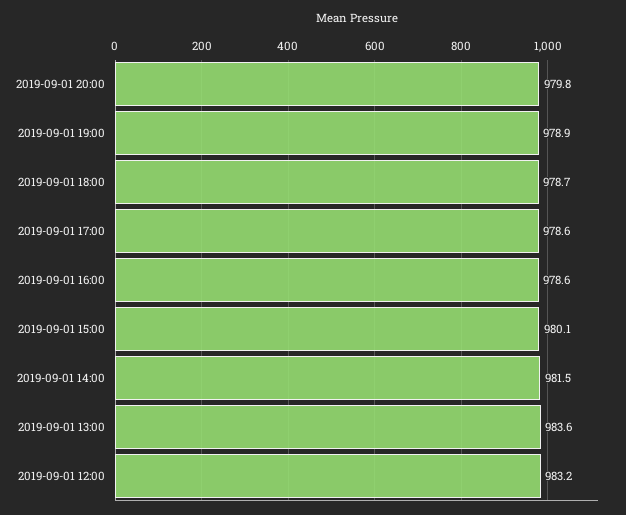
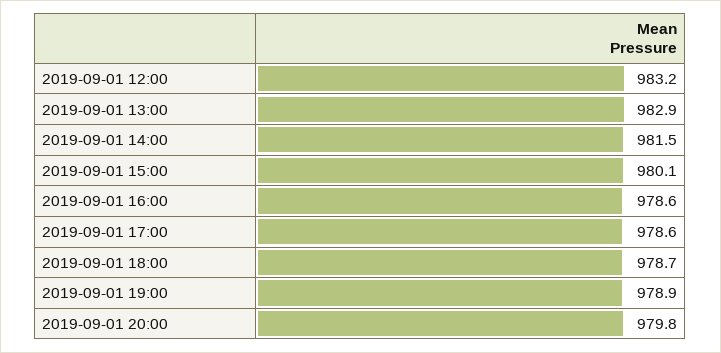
  {
    "2019-09-01 20:00": 979.8,
    "2019-09-01 19:00": 978.9,
    "2019-09-01 18:00": 978.7,
    "2019-09-01 17:00": 978.6,
    "2019-09-01 16:00": 978.6,
    "2019-09-01 15:00": 980.1,
    "2019-09-01 14:00": 981.5,
-   "2019-09-01 13:00": 983.6,
+   "2019-09-01 13:00": 982.9,
    "2019-09-01 12:00": 983.2
  }

